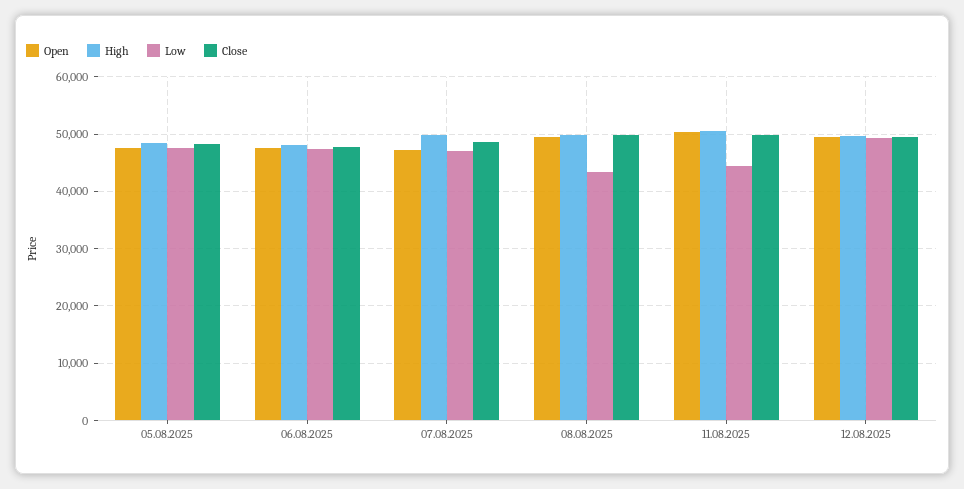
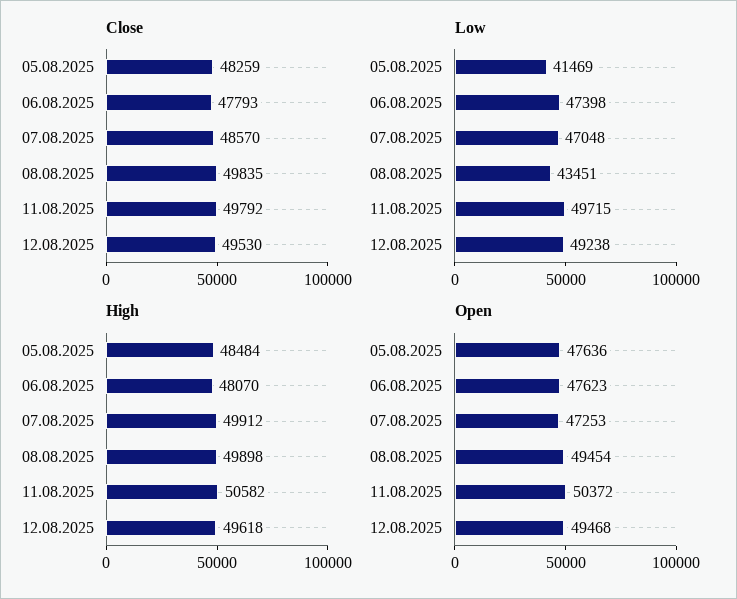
  {
    "Open": {
      "05.08.2025": 47636,
      "06.08.2025": 47623,
      "07.08.2025": 47253,
      "08.08.2025": 49454,
      "11.08.2025": 50372,
      "12.08.2025": 49468
    },
    "High": {
      "05.08.2025": 48484,
      "06.08.2025": 48070,
      "07.08.2025": 49912,
      "08.08.2025": 49898,
      "11.08.2025": 50582,
      "12.08.2025": 49618
    },
    "Low": {
-     "05.08.2025": 48000,
+     "05.08.2025": 41469,
      "06.08.2025": 47398,
      "07.08.2025": 47048,
      "08.08.2025": 43451,
-     "11.08.2025": 44000,
+     "11.08.2025": 49715,
      "12.08.2025": 49238
    },
    "Close": {
      "05.08.2025": 48259,
      "06.08.2025": 47793,
      "07.08.2025": 48570,
      "08.08.2025": 49835,
      "11.08.2025": 49792,
      "12.08.2025": 49530
    }
  }

